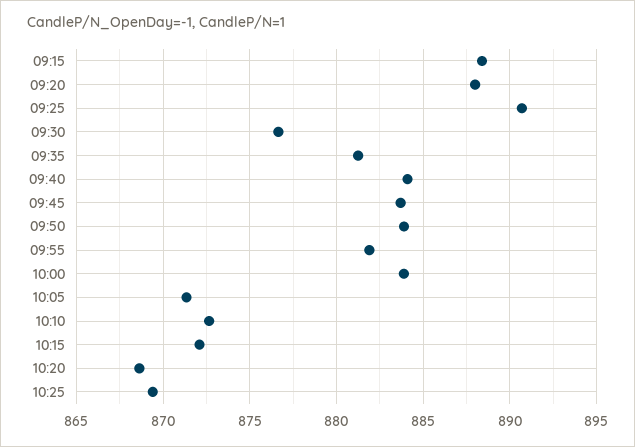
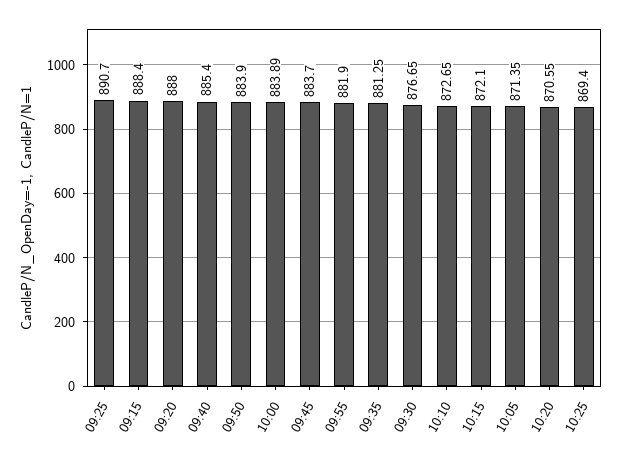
  {
    "09:15": 888.4,
    "09:20": 888,
    "09:25": 890.7,
    "09:30": 876.65,
    "09:35": 881.25,
-   "09:40": 884,
+   "09:40": 885.4,
    "09:45": 883.7,
    "09:50": 883.9,
    "09:55": 881.9,
    "10:00": 883.89,
    "10:05": 871.35,
    "10:10": 872.65,
    "10:15": 872.1,
-   "10:20": 868.5,
+   "10:20": 870.55,
    "10:25": 869.4
  }

